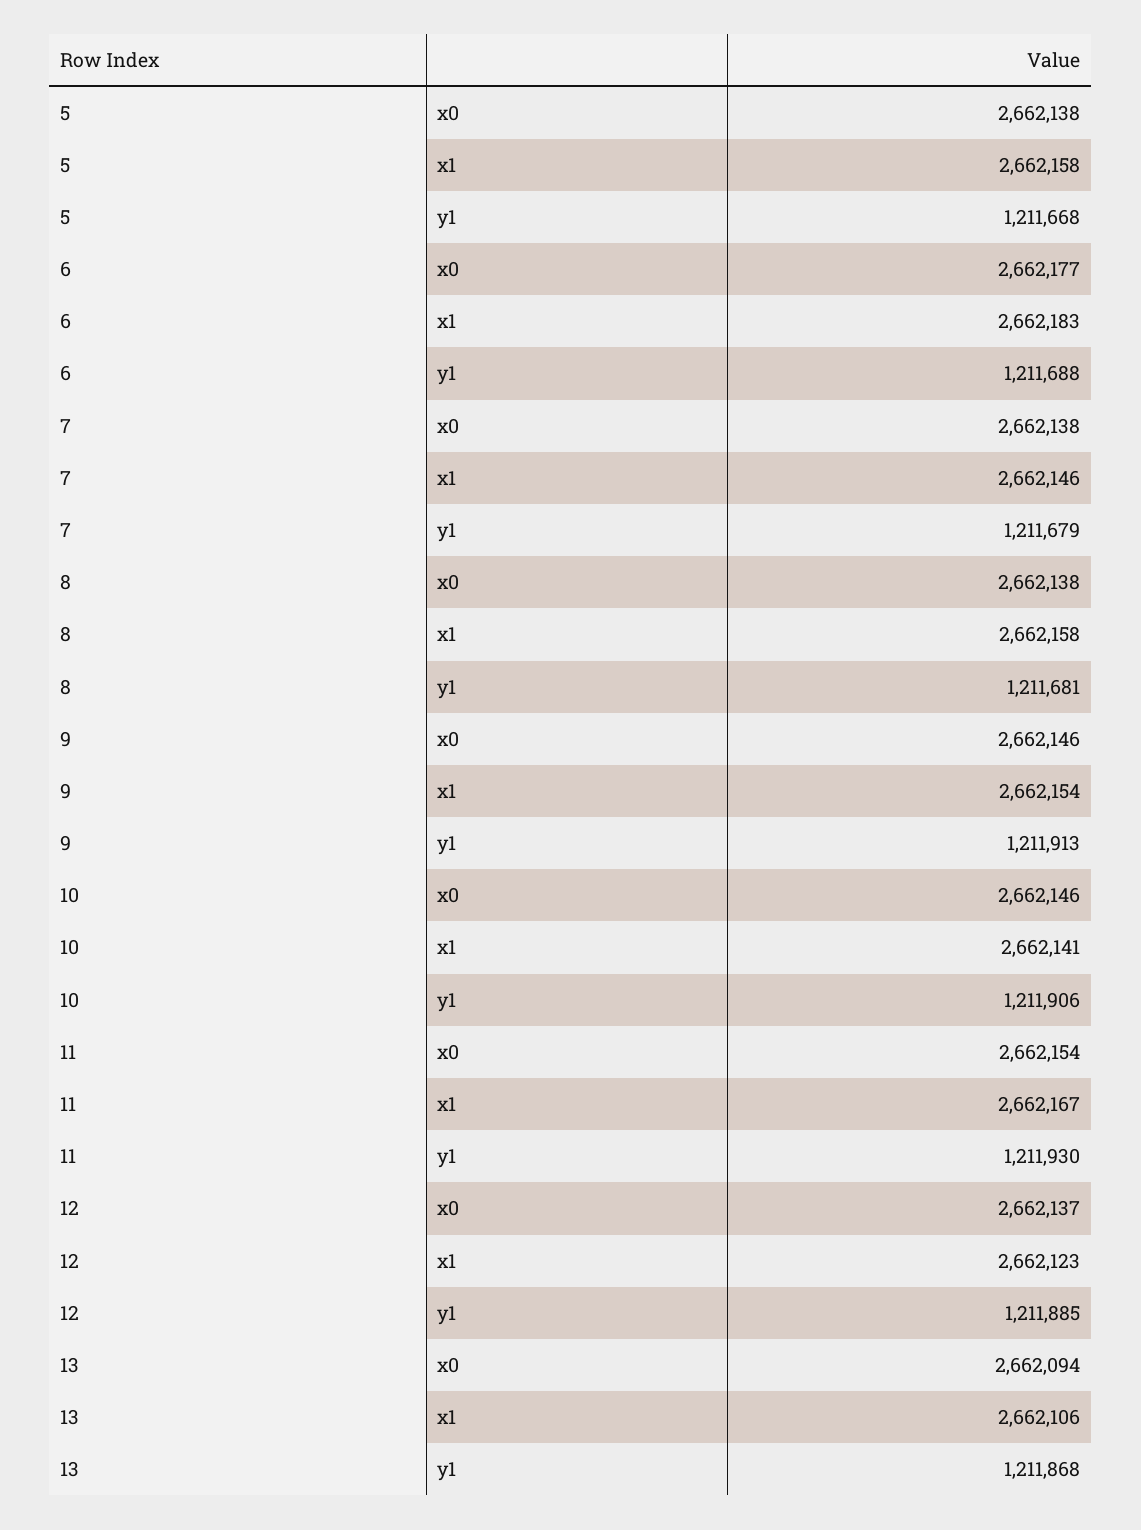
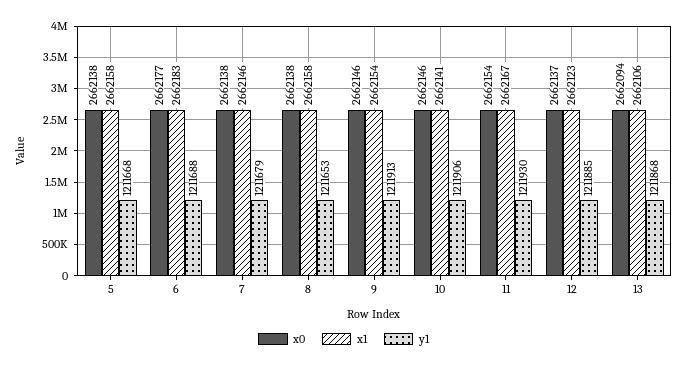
  {
    "x0": {
      "5": 2662138,
      "6": 2662177,
      "7": 2662138,
      "8": 2662138,
      "9": 2662146,
      "10": 2662146,
      "11": 2662154,
      "12": 2662137,
      "13": 2662094
    },
    "x1": {
      "5": 2662158,
      "6": 2662183,
      "7": 2662146,
      "8": 2662158,
      "9": 2662154,
      "10": 2662141,
      "11": 2662167,
      "12": 2662123,
      "13": 2662106
    },
    "y1": {
      "5": 1211668,
      "6": 1211688,
      "7": 1211679,
-     "8": 1211681,
+     "8": 1211653,
      "9": 1211913,
      "10": 1211906,
      "11": 1211930,
      "12": 1211885,
      "13": 1211868
    }
  }

